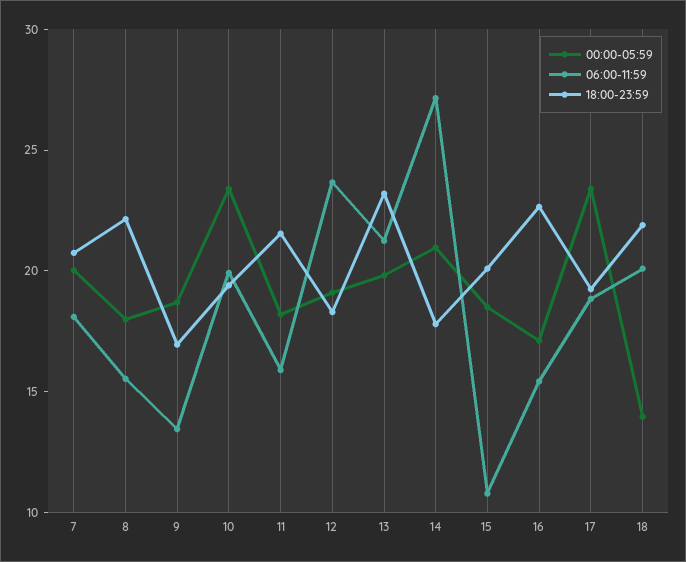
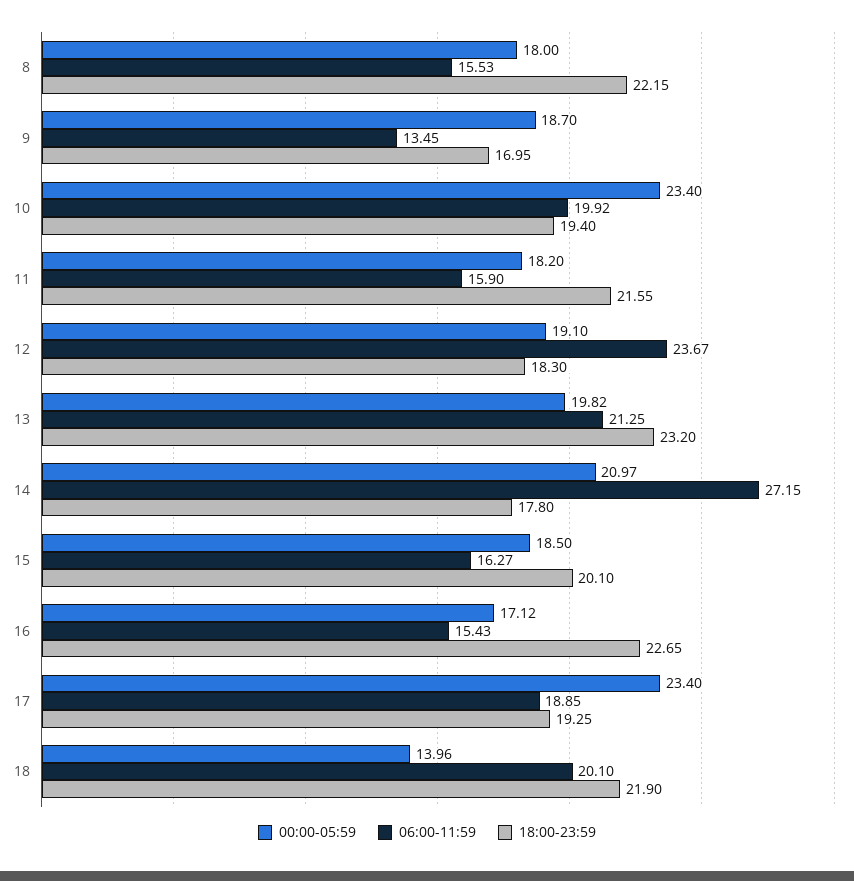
  {
    "00:00-05:59": {
-     "7": 20,
      "8": 18,
      "9": 18.7,
      "10": 23.4,
      "11": 18.2,
      "12": 19.1,
      "13": 19.82,
      "14": 20.97,
      "15": 18.5,
      "16": 17.12,
      "17": 23.4,
      "18": 13.96
    },
    "06:00-11:59": {
-     "7": 18,
      "8": 15.53,
      "9": 13.45,
      "10": 19.92,
      "11": 15.9,
      "12": 23.67,
      "13": 21.25,
      "14": 27.15,
-     "15": 11,
+     "15": 16.27,
      "16": 15.43,
      "17": 18.85,
      "18": 20.1
    },
    "18:00-23:59": {
-     "7": 21,
      "8": 22.15,
      "9": 16.95,
      "10": 19.4,
      "11": 21.55,
      "12": 18.3,
      "13": 23.2,
      "14": 17.8,
      "15": 20.1,
      "16": 22.65,
      "17": 19.25,
      "18": 21.9
    }
  }

